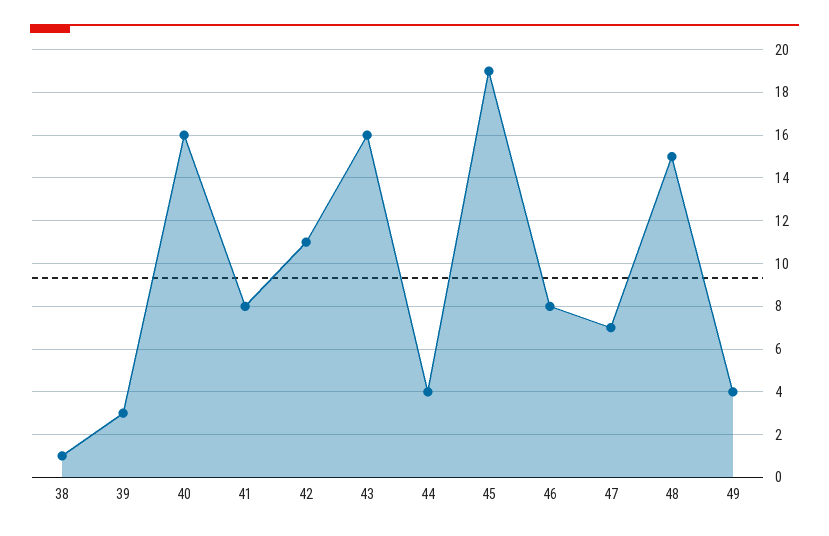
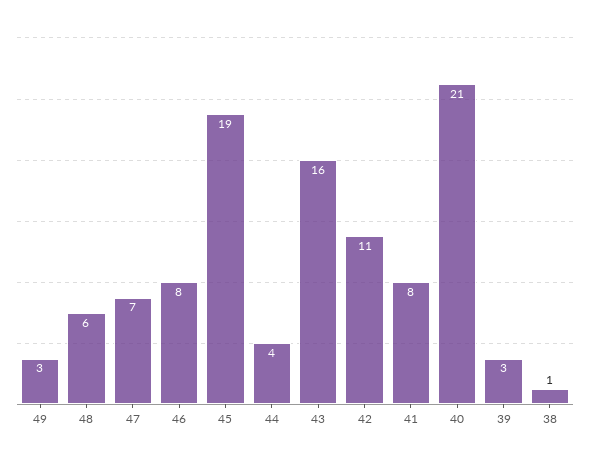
  {
    "38": 1,
    "39": 3,
-   "40": 16,
+   "40": 21,
    "41": 8,
    "42": 11,
    "43": 16,
    "44": 4,
    "45": 19,
    "46": 8,
    "47": 7,
-   "48": 15,
+   "48": 6,
-   "49": 4
+   "49": 3
  }

